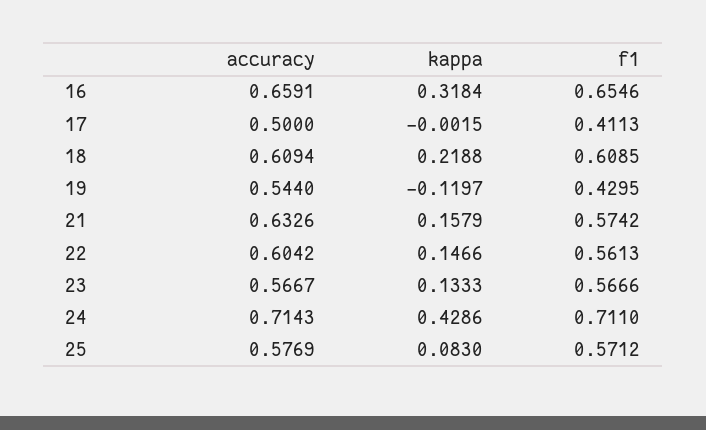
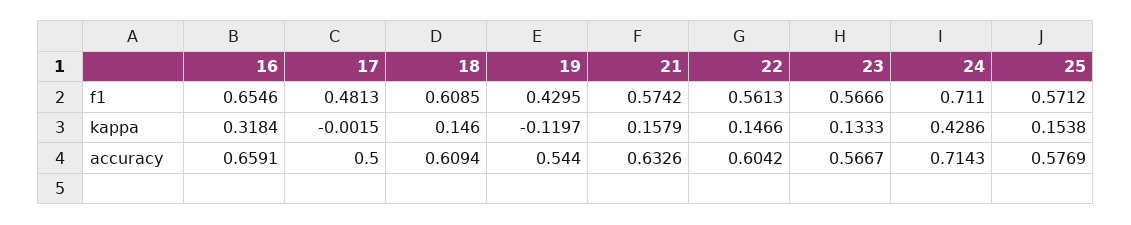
  {
    "accuracy": {
      "16": 0.6591,
      "17": 0.5,
      "18": 0.6094,
      "19": 0.544,
      "21": 0.6326,
      "22": 0.6042,
      "23": 0.5667,
      "24": 0.7143,
      "25": 0.5769
    },
    "kappa": {
      "16": 0.3184,
      "17": -0.0015,
-     "18": 0.2188,
+     "18": 0.146,
      "19": -0.1197,
      "21": 0.1579,
      "22": 0.1466,
      "23": 0.1333,
      "24": 0.4286,
-     "25": 0.083
+     "25": 0.1538
    },
    "f1": {
      "16": 0.6546,
-     "17": 0.4113,
+     "17": 0.4813,
      "18": 0.6085,
      "19": 0.4295,
      "21": 0.5742,
      "22": 0.5613,
      "23": 0.5666,
      "24": 0.711,
      "25": 0.5712
    }
  }

